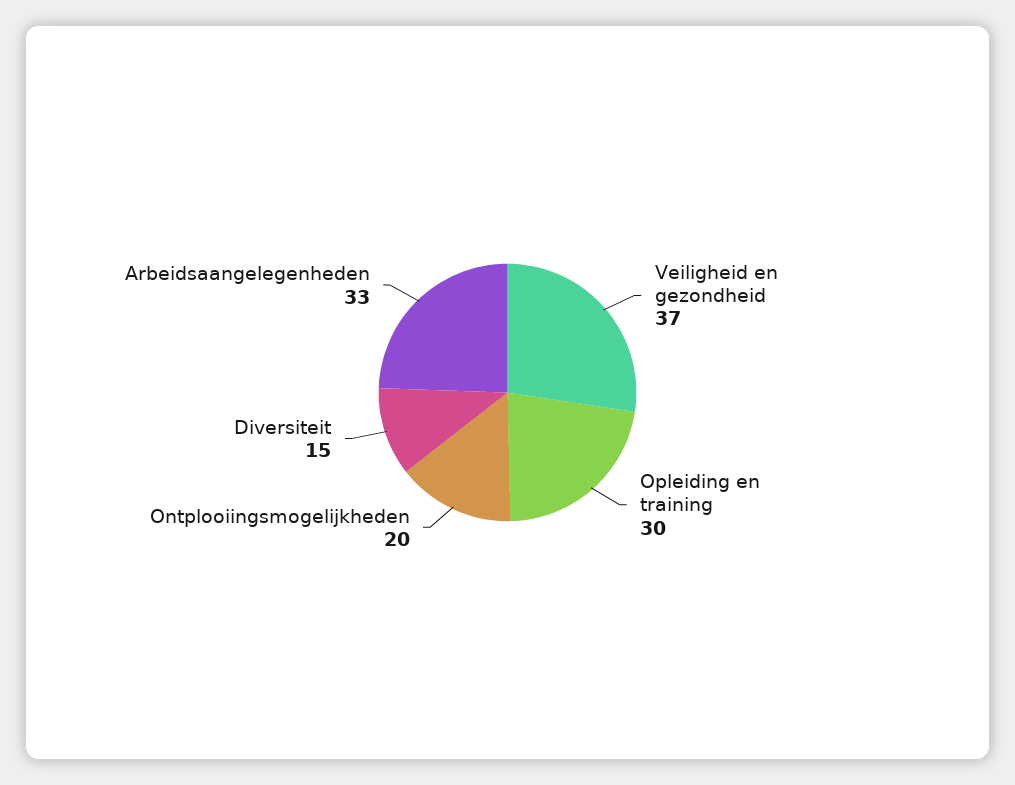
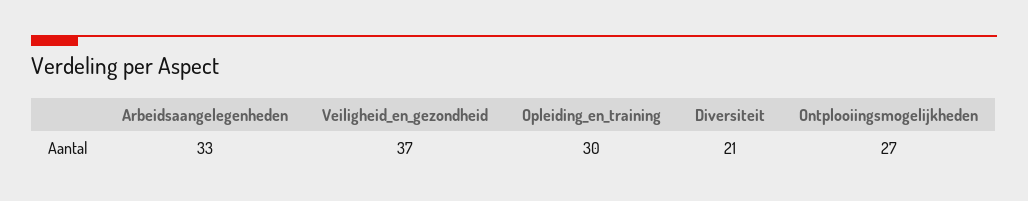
  {
    "Veiligheid en gezondheid": 37,
    "Opleiding en training": 30,
-   "Ontplooiingsmogelijkheden": 20,
+   "Ontplooiingsmogelijkheden": 27,
-   "Diversiteit": 15,
+   "Diversiteit": 21,
    "Arbeidsaangelegenheden": 33
  }

